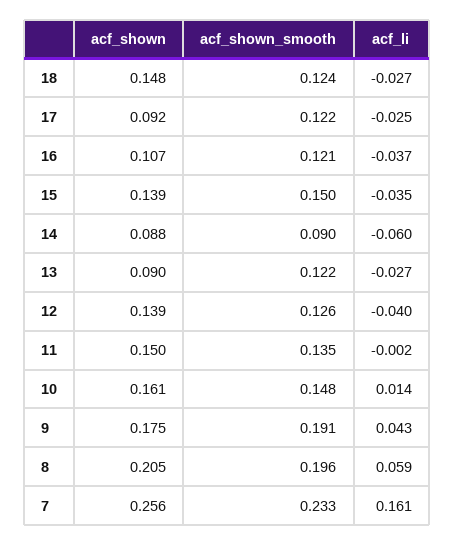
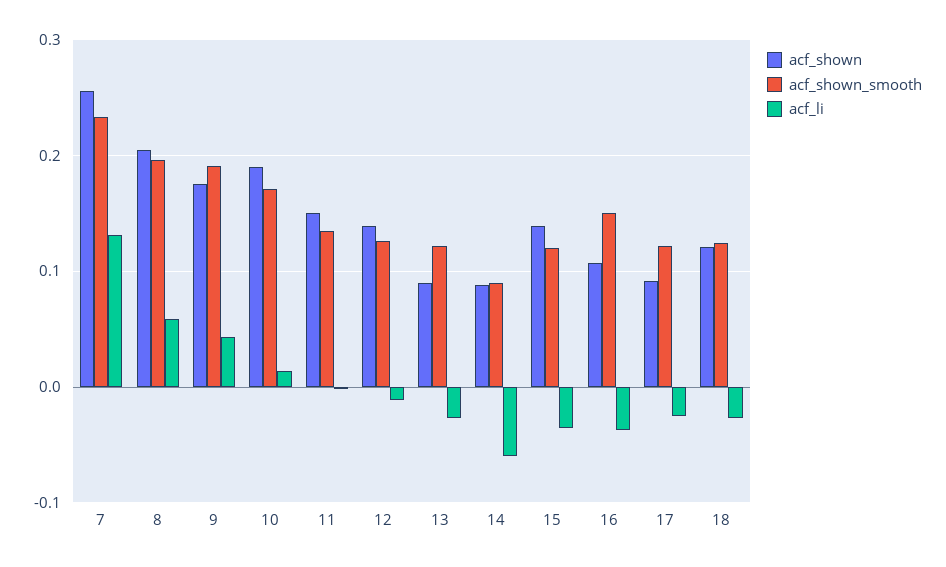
  {
    "acf_shown": {
-     "18": 0.148,
+     "18": 0.12,
      "17": 0.092,
      "16": 0.107,
      "15": 0.139,
      "14": 0.088,
      "13": 0.09,
      "12": 0.139,
      "11": 0.15,
-     "10": 0.161,
+     "10": 0.19,
      "9": 0.175,
      "8": 0.205,
      "7": 0.256
    },
    "acf_shown_smooth": {
      "18": 0.124,
      "17": 0.122,
-     "16": 0.121,
+     "16": 0.15,
-     "15": 0.15,
+     "15": 0.12,
      "14": 0.09,
      "13": 0.122,
      "12": 0.126,
      "11": 0.135,
-     "10": 0.148,
+     "10": 0.17,
      "9": 0.191,
      "8": 0.196,
      "7": 0.233
    },
    "acf_li": {
      "18": -0.027,
      "17": -0.025,
      "16": -0.037,
      "15": -0.035,
      "14": -0.06,
      "13": -0.027,
-     "12": -0.04,
+     "12": -0.01,
      "11": -0.002,
      "10": 0.014,
      "9": 0.043,
      "8": 0.059,
-     "7": 0.161
+     "7": 0.13
    }
  }

